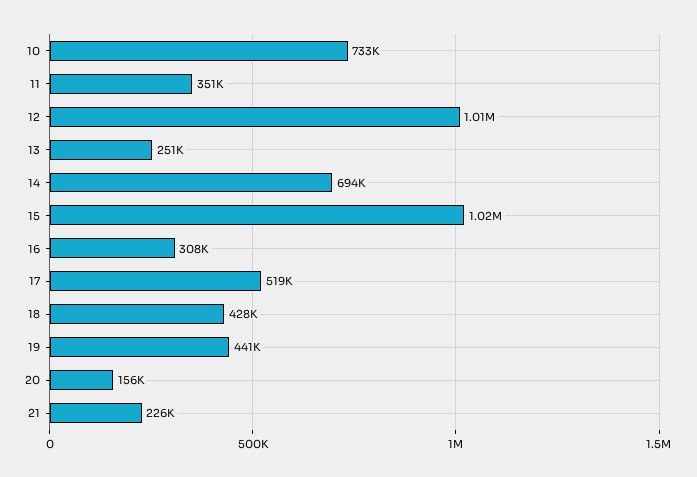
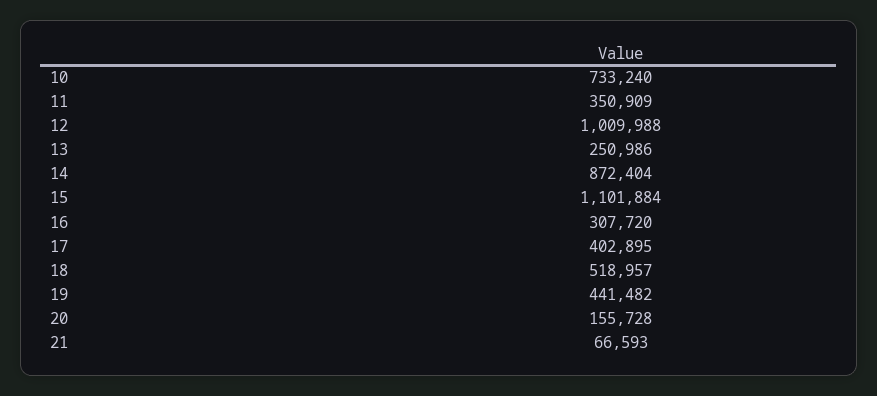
  {
    "10": 733240,
    "11": 350909,
    "12": 1009988,
    "13": 250986,
-   "14": 694000,
+   "14": 872404,
-   "15": 1020000,
+   "15": 1101884,
    "16": 307720,
-   "17": 519000,
+   "17": 402895,
-   "18": 428000,
+   "18": 518957,
    "19": 441482,
    "20": 155728,
-   "21": 226000
+   "21": 66593
  }

